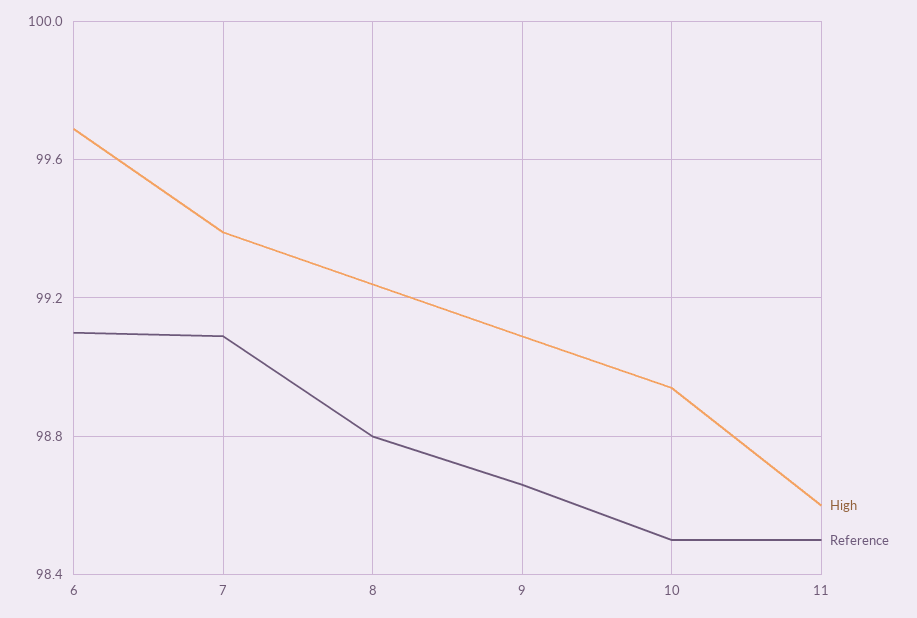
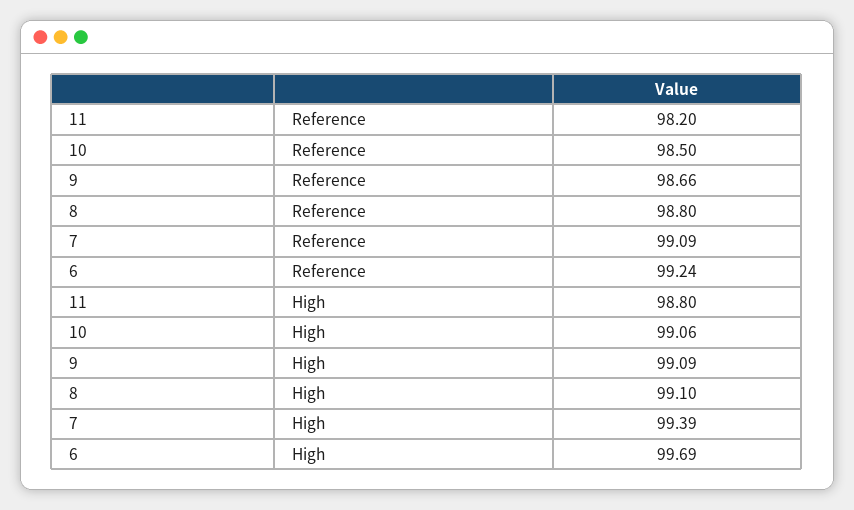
  {
    "High": {
      "6": 99.69,
      "7": 99.39,
-     "8": 99.25,
+     "8": 99.1,
      "9": 99.09,
-     "10": 98.95,
+     "10": 99.06,
-     "11": 98.6
+     "11": 98.8
    },
    "Reference": {
-     "6": 99.1,
+     "6": 99.24,
      "7": 99.09,
      "8": 98.8,
      "9": 98.66,
      "10": 98.5,
-     "11": 98.5
+     "11": 98.2
    }
  }

